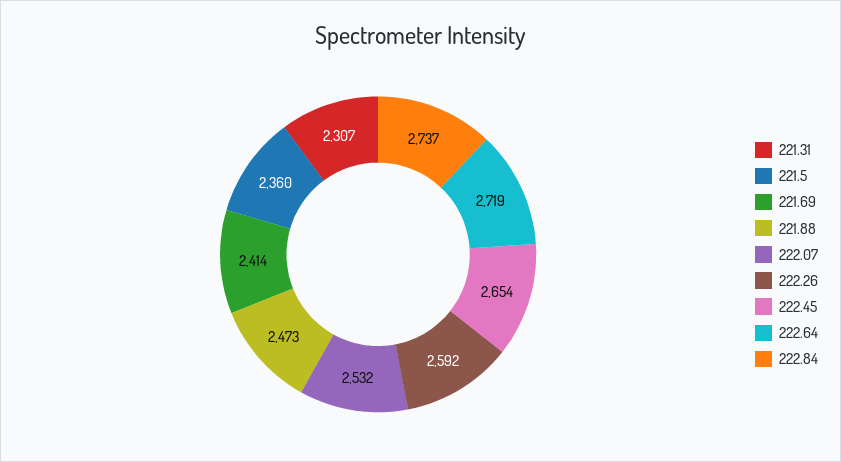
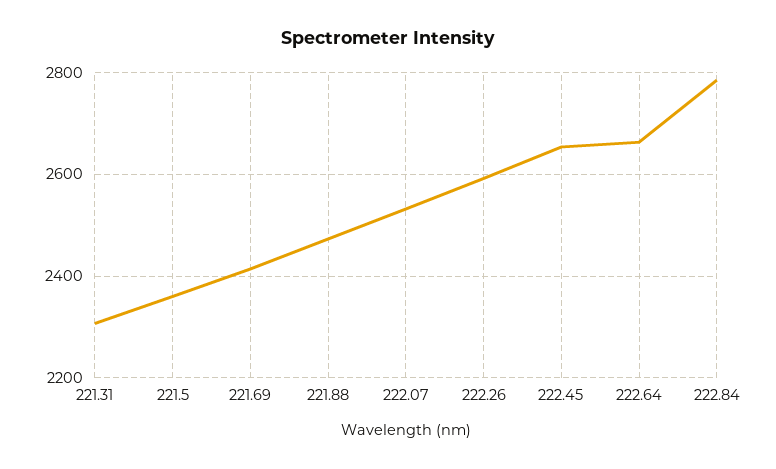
  {
    "221.31": 2307,
    "221.5": 2360,
    "221.69": 2414,
    "221.88": 2473,
    "222.07": 2532,
    "222.26": 2592,
    "222.45": 2654,
-   "222.64": 2719,
+   "222.64": 2660,
-   "222.84": 2737
+   "222.84": 2780
  }

